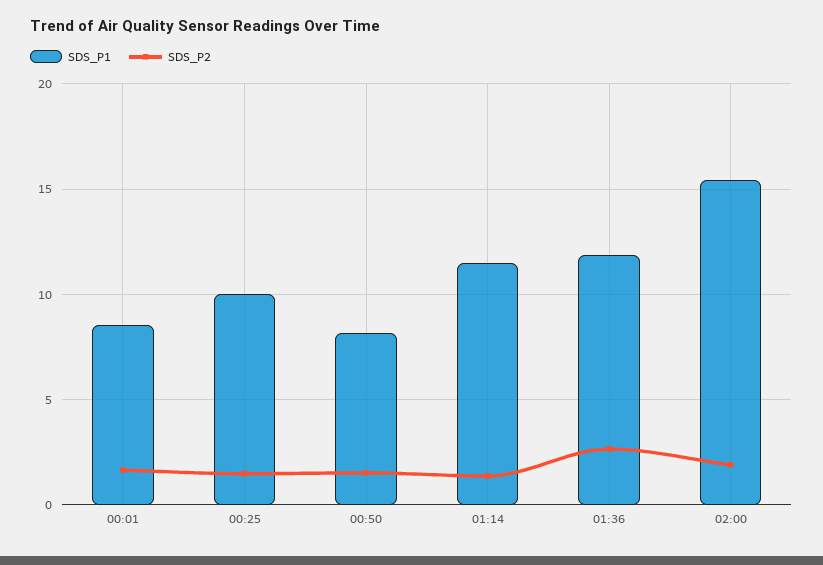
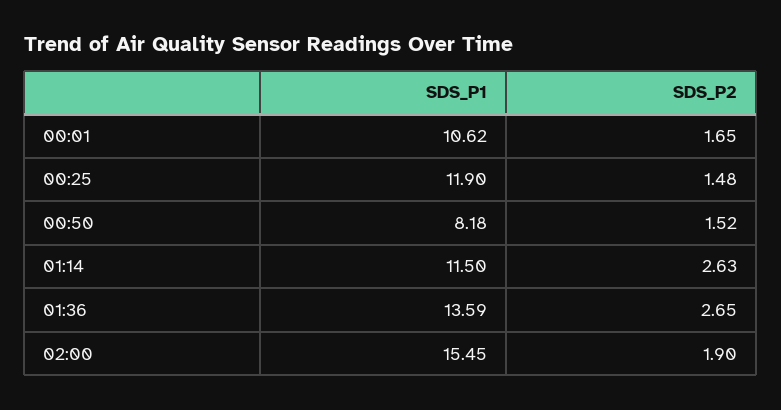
  {
    "SDS_P1": {
-     "00:01": 8.5,
+     "00:01": 10.62,
-     "00:25": 10,
+     "00:25": 11.9,
      "00:50": 8.18,
      "01:14": 11.5,
-     "01:36": 12,
+     "01:36": 13.59,
      "02:00": 15.45
    },
    "SDS_P2": {
      "00:01": 1.65,
      "00:25": 1.48,
      "00:50": 1.52,
-     "01:14": 1.5,
+     "01:14": 2.63,
      "01:36": 2.65,
      "02:00": 1.9
    }
  }

